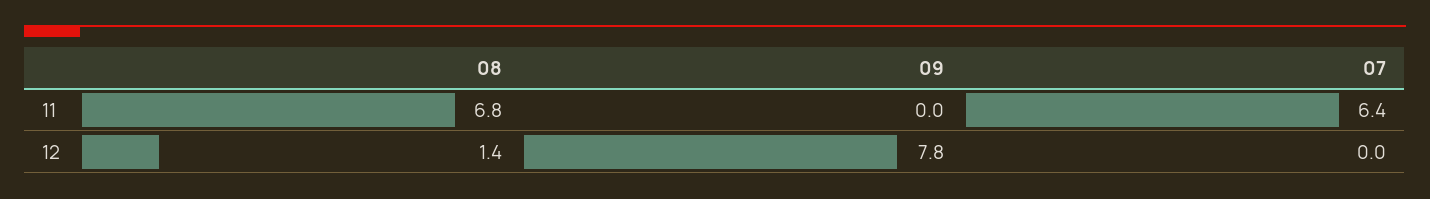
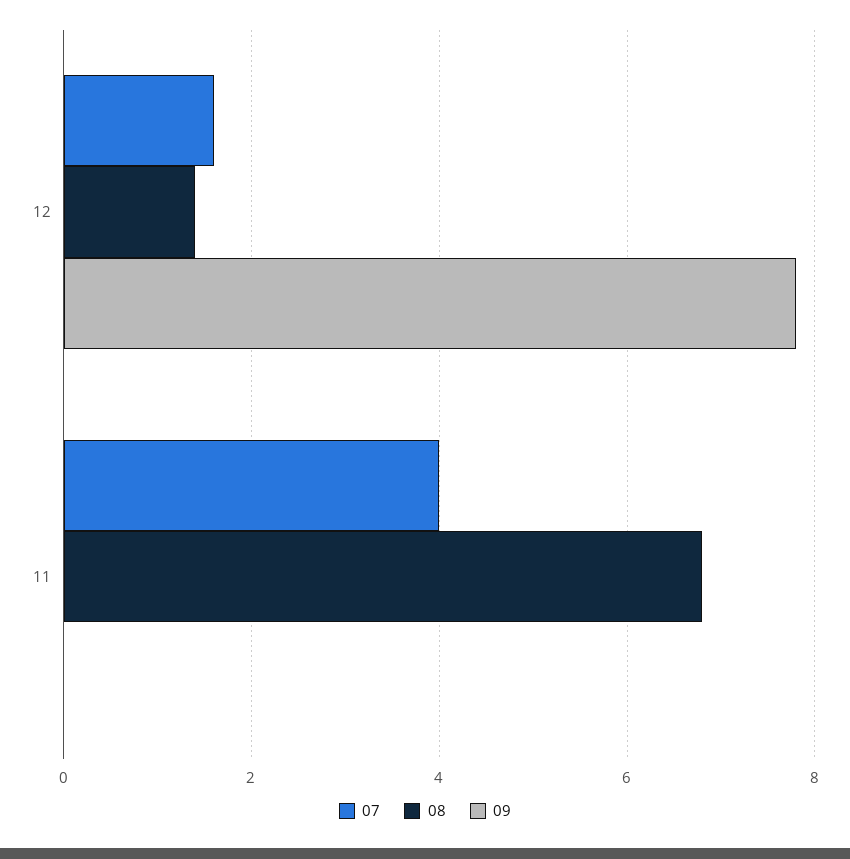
  {
    "08": {
      "11": 6.8,
      "12": 1.4
    },
    "09": {
      "11": 0,
      "12": 7.8
    },
    "07": {
-     "11": 6.4,
+     "11": 4,
-     "12": 0
+     "12": 1.5
    }
  }

